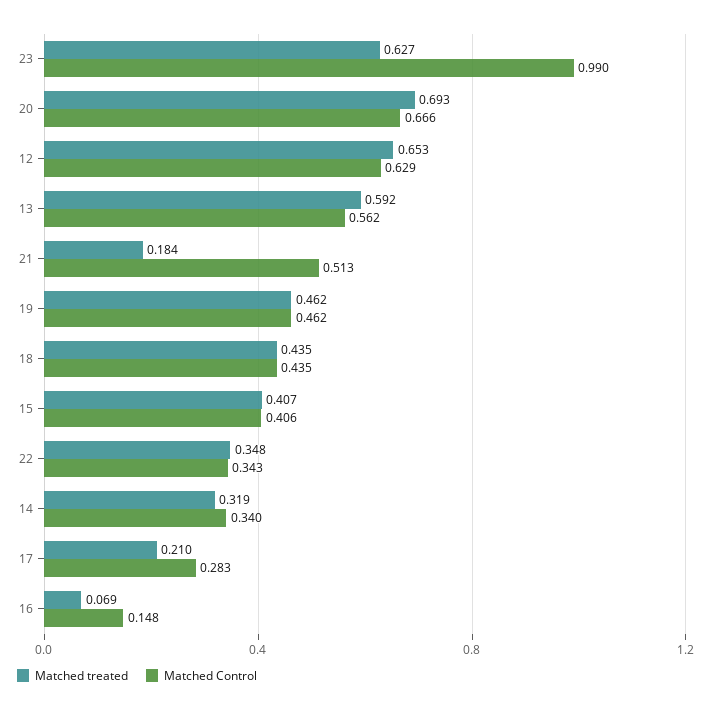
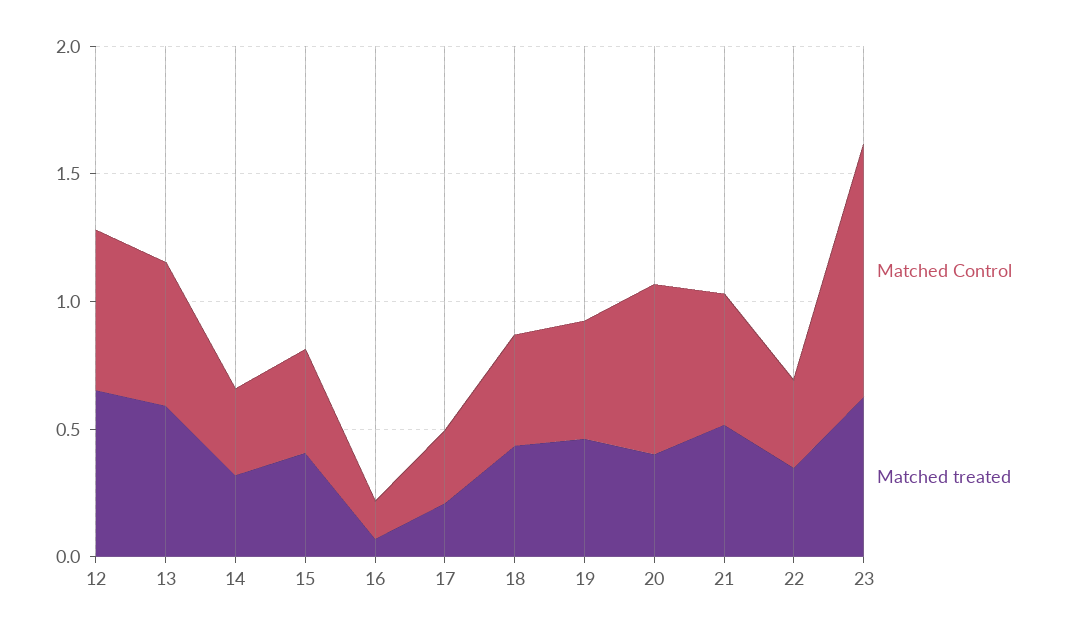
  {
    "Matched treated": {
      "23": 0.627,
-     "20": 0.693,
+     "20": 0.4,
      "12": 0.653,
      "13": 0.592,
-     "21": 0.184,
+     "21": 0.5,
      "19": 0.462,
      "18": 0.435,
      "15": 0.407,
      "22": 0.348,
      "14": 0.319,
      "17": 0.21,
      "16": 0.069
    },
    "Matched Control": {
      "23": 0.99,
      "20": 0.666,
      "12": 0.629,
      "13": 0.562,
      "21": 0.513,
      "19": 0.462,
      "18": 0.435,
      "15": 0.406,
      "22": 0.343,
      "14": 0.34,
      "17": 0.283,
      "16": 0.148
    }
  }

